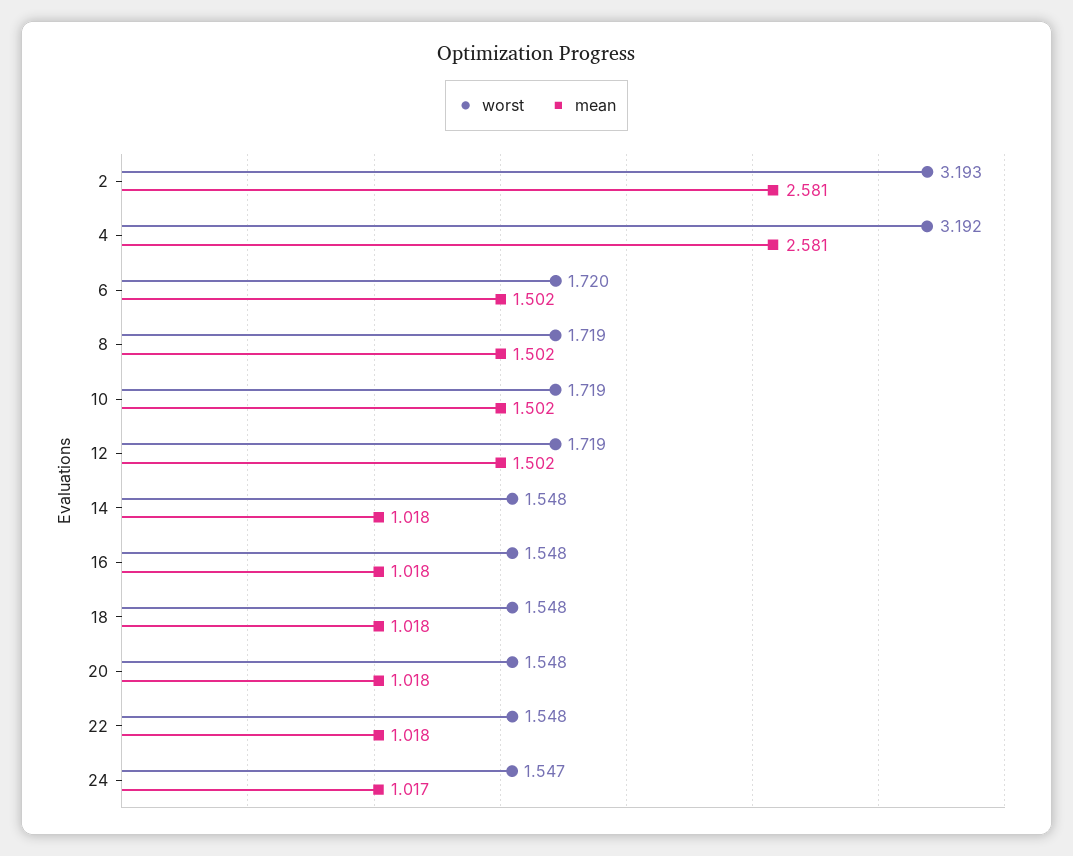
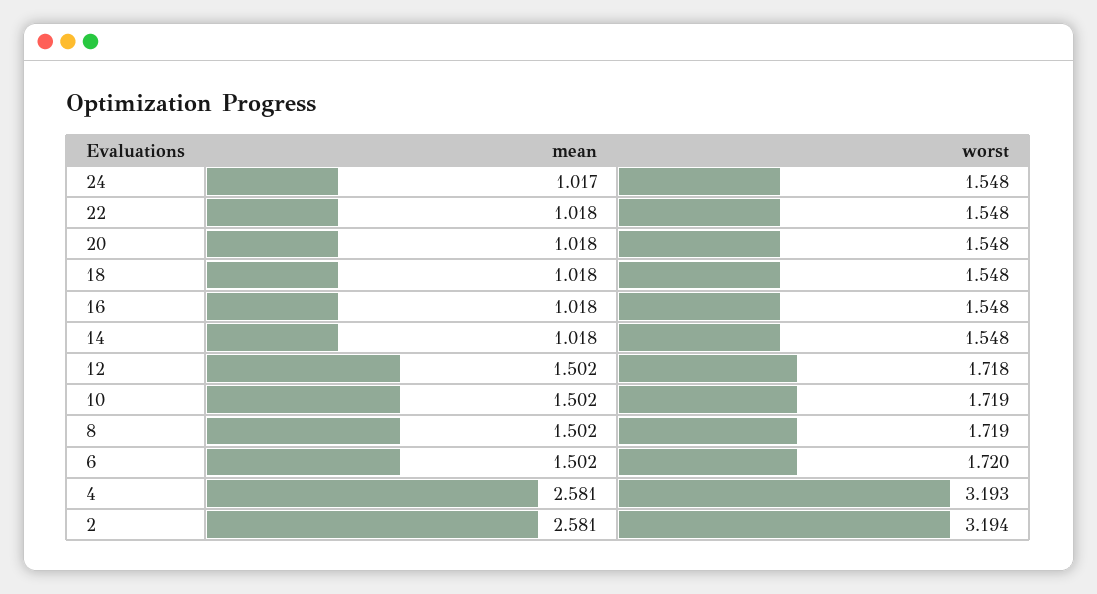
  {
    "worst": {
-     "2": 3.193,
+     "2": 3.194,
-     "4": 3.192,
+     "4": 3.193,
      "6": 1.72,
      "8": 1.719,
      "10": 1.719,
-     "12": 1.719,
+     "12": 1.718,
      "14": 1.548,
      "16": 1.548,
      "18": 1.548,
      "20": 1.548,
      "22": 1.548,
-     "24": 1.547
+     "24": 1.548
    },
    "mean": {
      "2": 2.581,
      "4": 2.581,
      "6": 1.502,
      "8": 1.502,
      "10": 1.502,
      "12": 1.502,
      "14": 1.018,
      "16": 1.018,
      "18": 1.018,
      "20": 1.018,
      "22": 1.018,
      "24": 1.017
    }
  }

